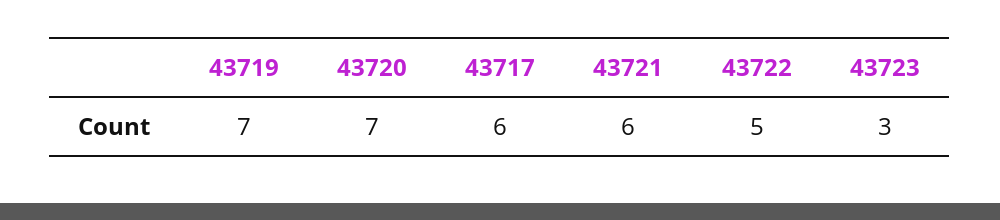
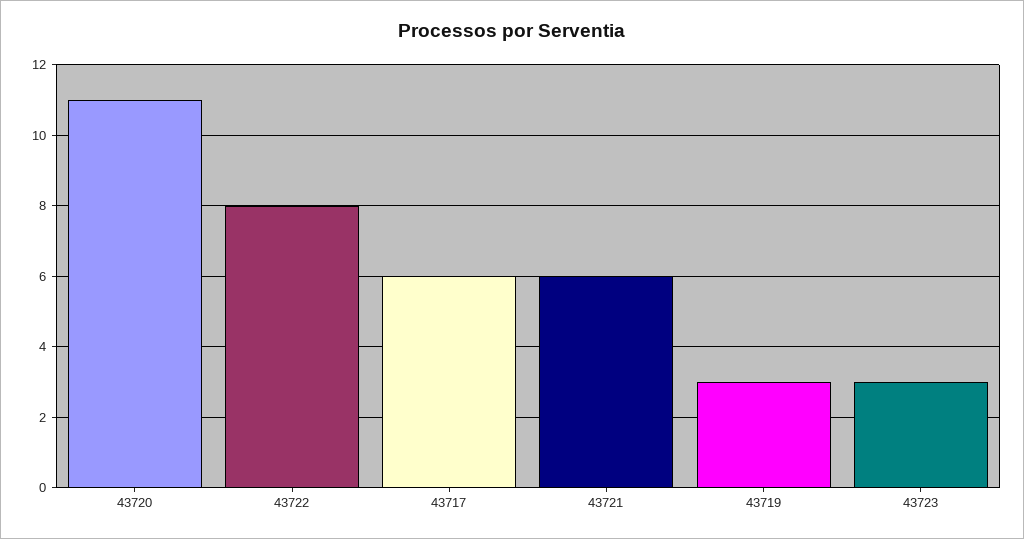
  {
-   "43719": 7,
+   "43719": 3,
-   "43720": 7,
+   "43720": 11,
    "43717": 6,
    "43721": 6,
-   "43722": 5,
+   "43722": 8,
    "43723": 3
  }

